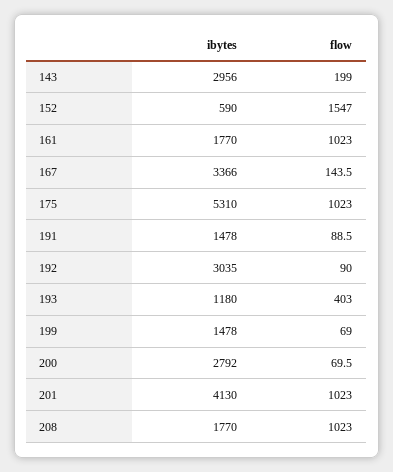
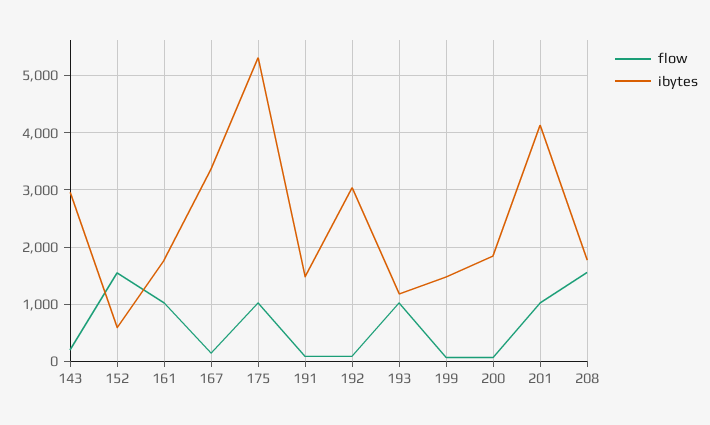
  {
    "ibytes": {
      "143": 2956,
      "152": 590,
      "161": 1770,
      "167": 3366,
      "175": 5310,
      "191": 1478,
      "192": 3035,
      "193": 1180,
      "199": 1478,
-     "200": 2792,
+     "200": 1800,
      "201": 4130,
      "208": 1770
    },
    "flow": {
      "143": 199,
      "152": 1547,
      "161": 1023,
      "167": 143.5,
      "175": 1023,
      "191": 88.5,
      "192": 90,
-     "193": 403,
+     "193": 1000,
      "199": 69,
      "200": 69.5,
      "201": 1023,
-     "208": 1023
+     "208": 1600
    }
  }

